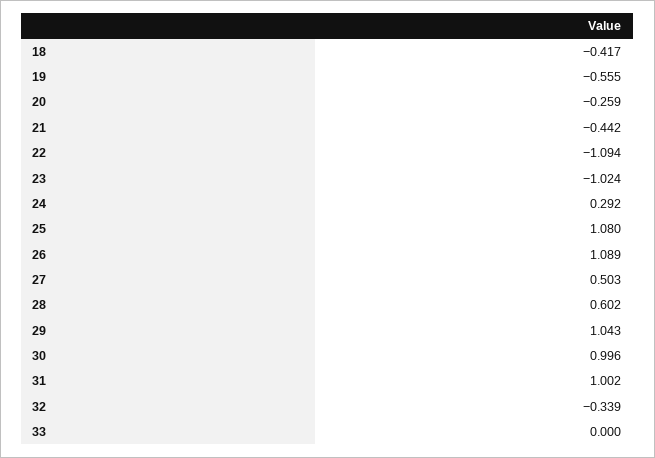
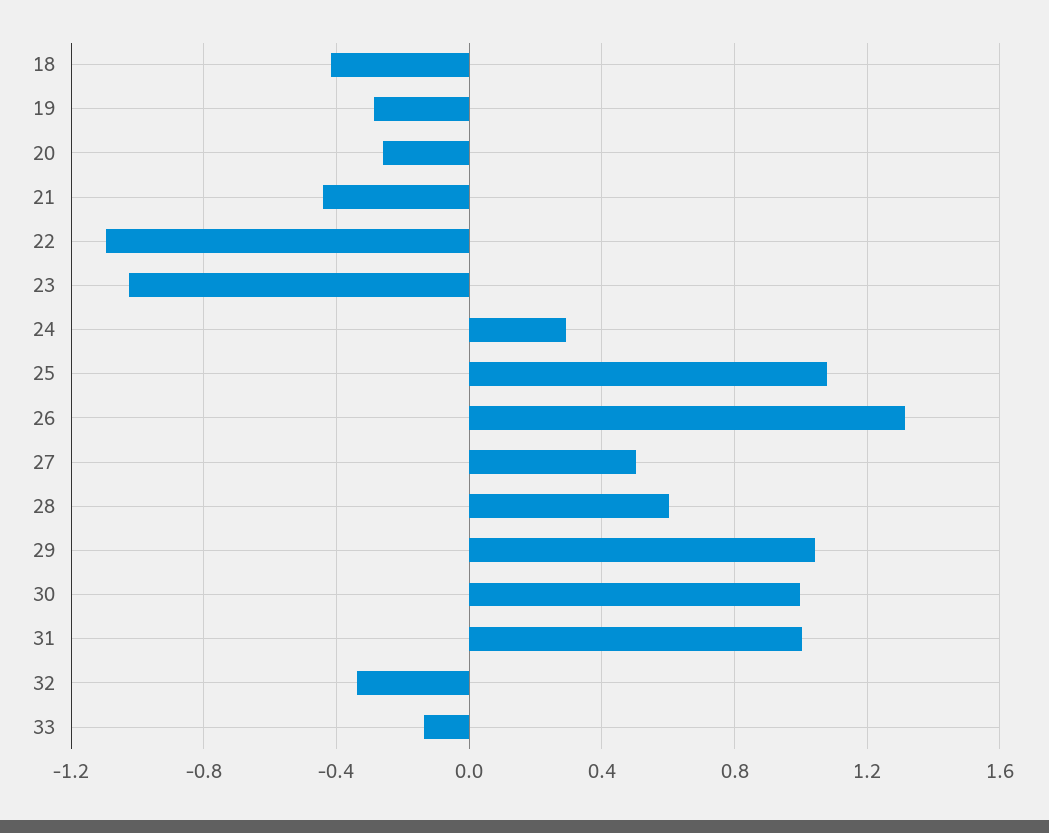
  {
    "18": -0.417,
-   "19": -0.555,
+   "19": -0.3,
    "20": -0.259,
    "21": -0.442,
    "22": -1.094,
    "23": -1.024,
    "24": 0.292,
    "25": 1.08,
-   "26": 1.089,
+   "26": 1.3,
    "27": 0.503,
    "28": 0.602,
    "29": 1.043,
    "30": 0.996,
    "31": 1.002,
    "32": -0.339,
-   "33": 0
+   "33": -0.15
  }

